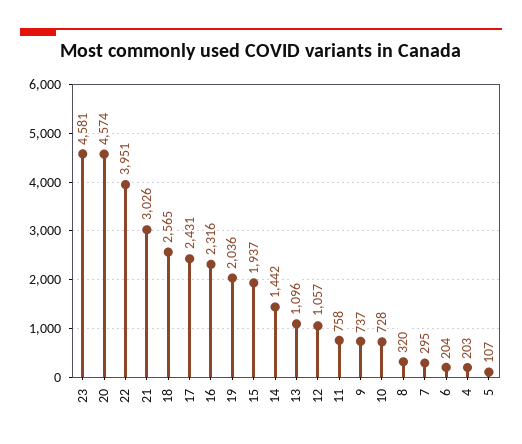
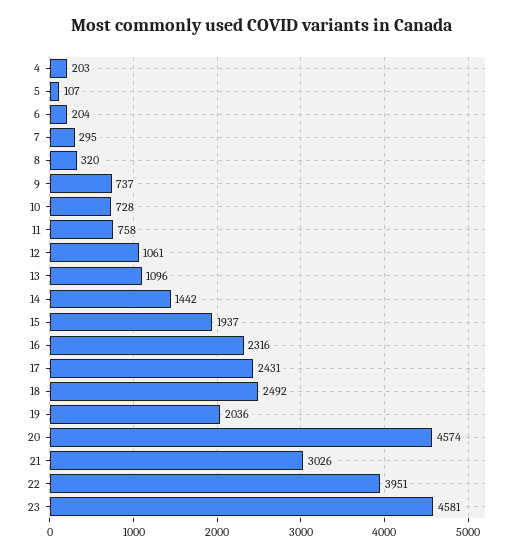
  {
    "23": 4581,
    "20": 4574,
    "22": 3951,
    "21": 3026,
-   "18": 2565,
+   "18": 2492,
    "17": 2431,
    "16": 2316,
    "19": 2036,
    "15": 1937,
    "14": 1442,
    "13": 1096,
-   "12": 1057,
+   "12": 1061,
    "11": 758,
    "9": 737,
    "10": 728,
    "8": 320,
    "7": 295,
    "6": 204,
    "4": 203,
    "5": 107
  }

